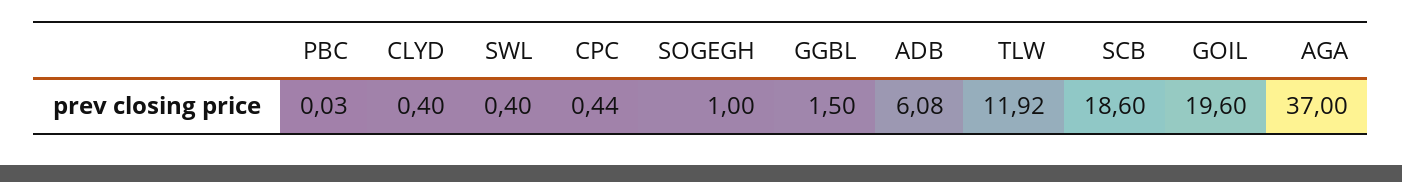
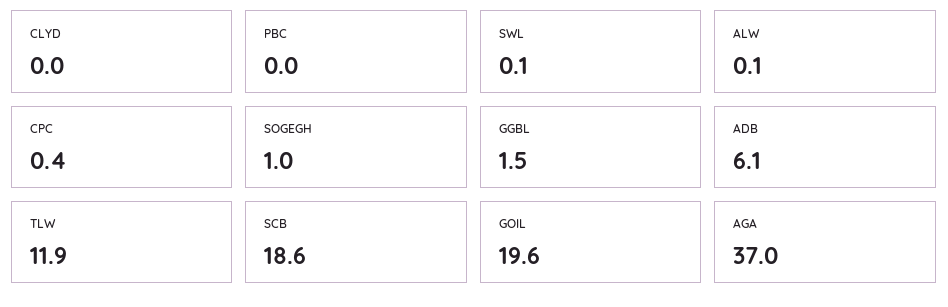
  {
    "PBC": 0.03,
-   "CLYD": 0.4,
+   "CLYD": 0,
-   "SWL": 0.4,
+   "SWL": 0.1,
    "CPC": 0.44,
    "SOGEGH": 1,
    "GGBL": 1.5,
    "ADB": 6.08,
    "TLW": 11.92,
    "SCB": 18.6,
    "GOIL": 19.6,
-   "AGA": 37
+   "AGA": 37,
+   "ALW": 0.1
  }

